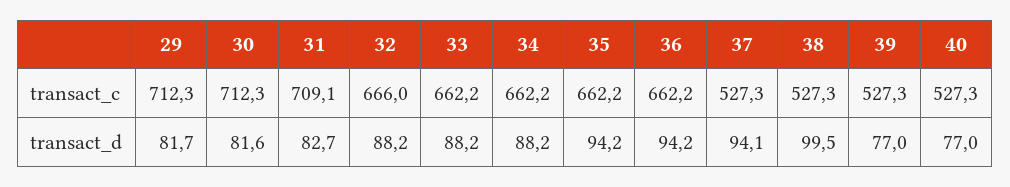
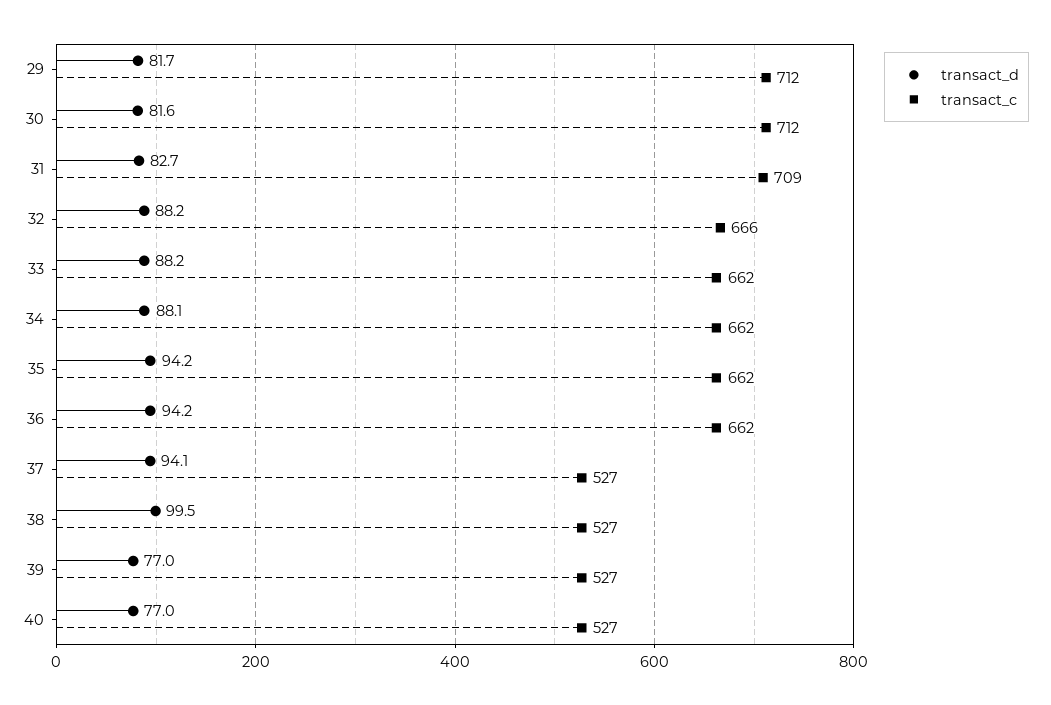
  {
    "transact_c": {
      "29": 712.3,
      "30": 712.3,
      "31": 709.1,
      "32": 666,
      "33": 662.2,
      "34": 662.2,
      "35": 662.2,
      "36": 662.2,
      "37": 527.3,
      "38": 527.3,
      "39": 527.3,
      "40": 527.3
    },
    "transact_d": {
      "29": 81.7,
      "30": 81.6,
      "31": 82.7,
      "32": 88.2,
      "33": 88.2,
-     "34": 88.2,
+     "34": 88.1,
      "35": 94.2,
      "36": 94.2,
      "37": 94.1,
      "38": 99.5,
      "39": 77,
      "40": 77
    }
  }

